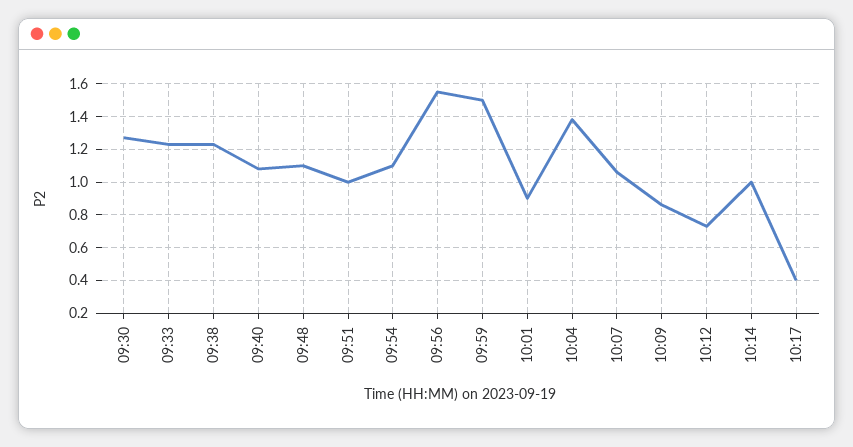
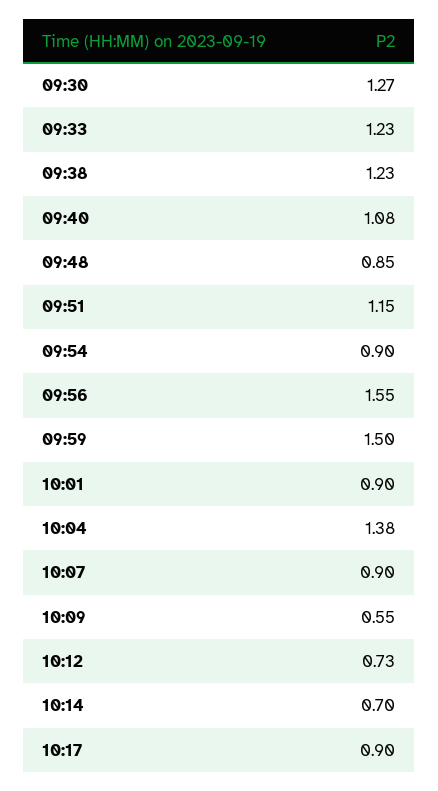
  {
    "09:30": 1.27,
    "09:33": 1.23,
    "09:38": 1.23,
    "09:40": 1.08,
-   "09:48": 1.1,
+   "09:48": 0.85,
-   "09:51": 1,
+   "09:51": 1.15,
-   "09:54": 1.1,
+   "09:54": 0.9,
    "09:56": 1.55,
    "09:59": 1.5,
    "10:01": 0.9,
    "10:04": 1.38,
-   "10:07": 1.05,
+   "10:07": 0.9,
-   "10:09": 0.85,
+   "10:09": 0.55,
    "10:12": 0.73,
-   "10:14": 1,
+   "10:14": 0.7,
-   "10:17": 0.4
+   "10:17": 0.9
  }

